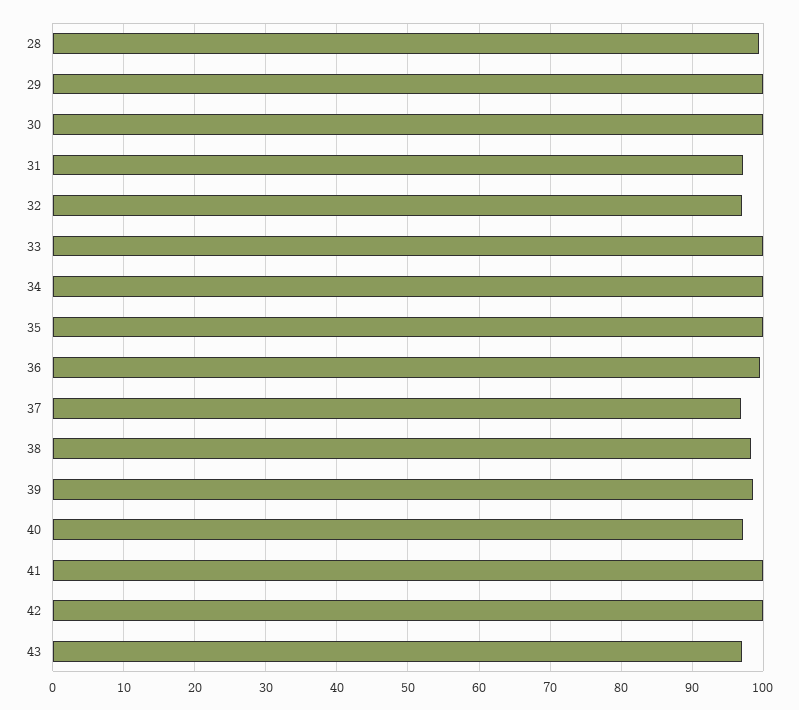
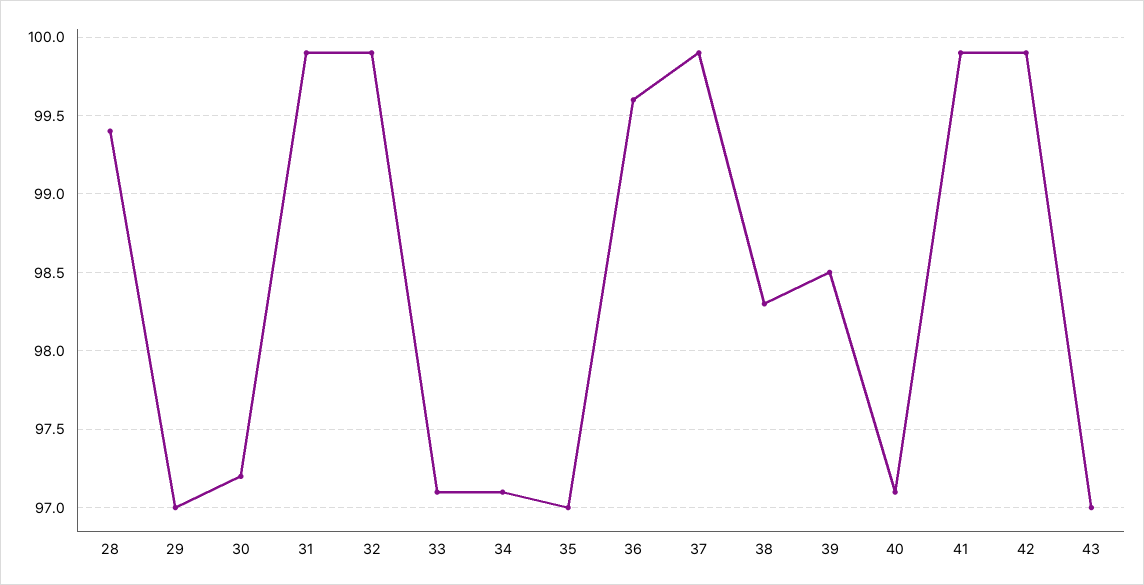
  {
    "28": 99.4,
-   "29": 100,
+   "29": 97,
-   "30": 100,
+   "30": 97.2,
-   "31": 97,
+   "31": 99.9,
-   "32": 97,
+   "32": 99.9,
-   "33": 100,
+   "33": 97.1,
-   "34": 100,
+   "34": 97.1,
-   "35": 100,
+   "35": 97,
    "36": 99.6,
-   "37": 97,
+   "37": 99.9,
    "38": 98.3,
    "39": 98.5,
    "40": 97.1,
    "41": 99.9,
    "42": 99.9,
    "43": 97
  }

